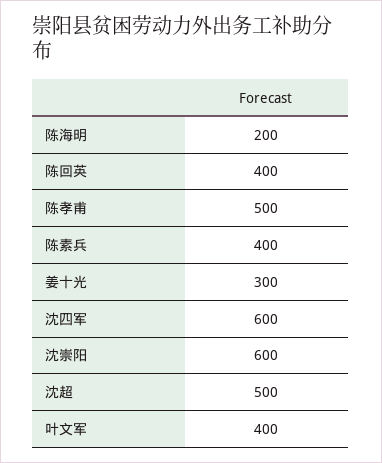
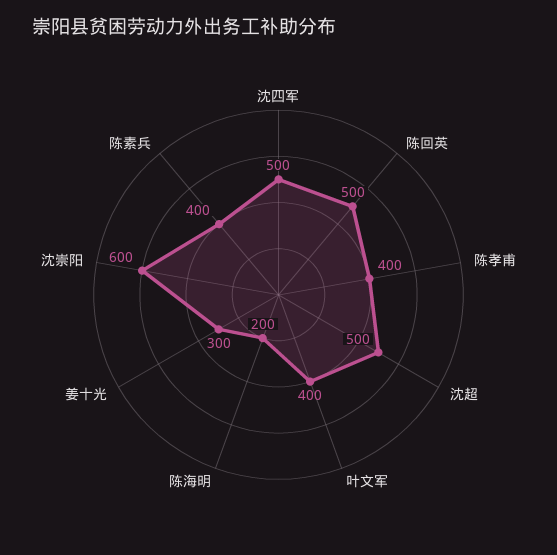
  {
    "陈海明": 200,
-   "陈回英": 400,
+   "陈回英": 500,
-   "陈孝甫": 500,
+   "陈孝甫": 400,
    "陈素兵": 400,
    "姜十光": 300,
-   "沈四军": 600,
+   "沈四军": 500,
    "沈崇阳": 600,
    "沈超": 500,
    "叶文军": 400
  }

